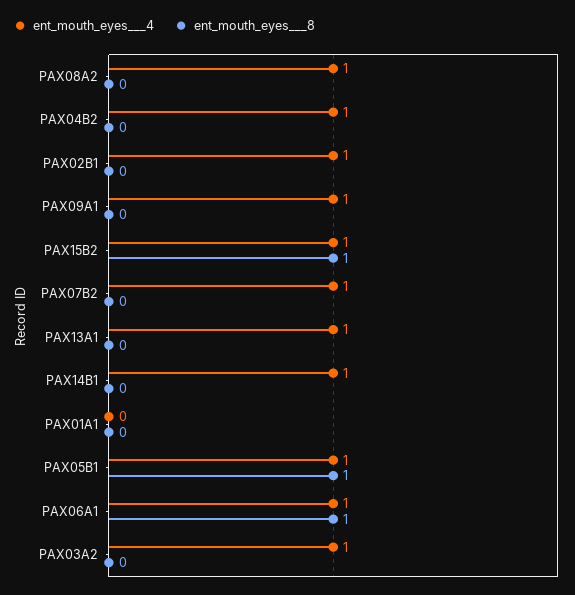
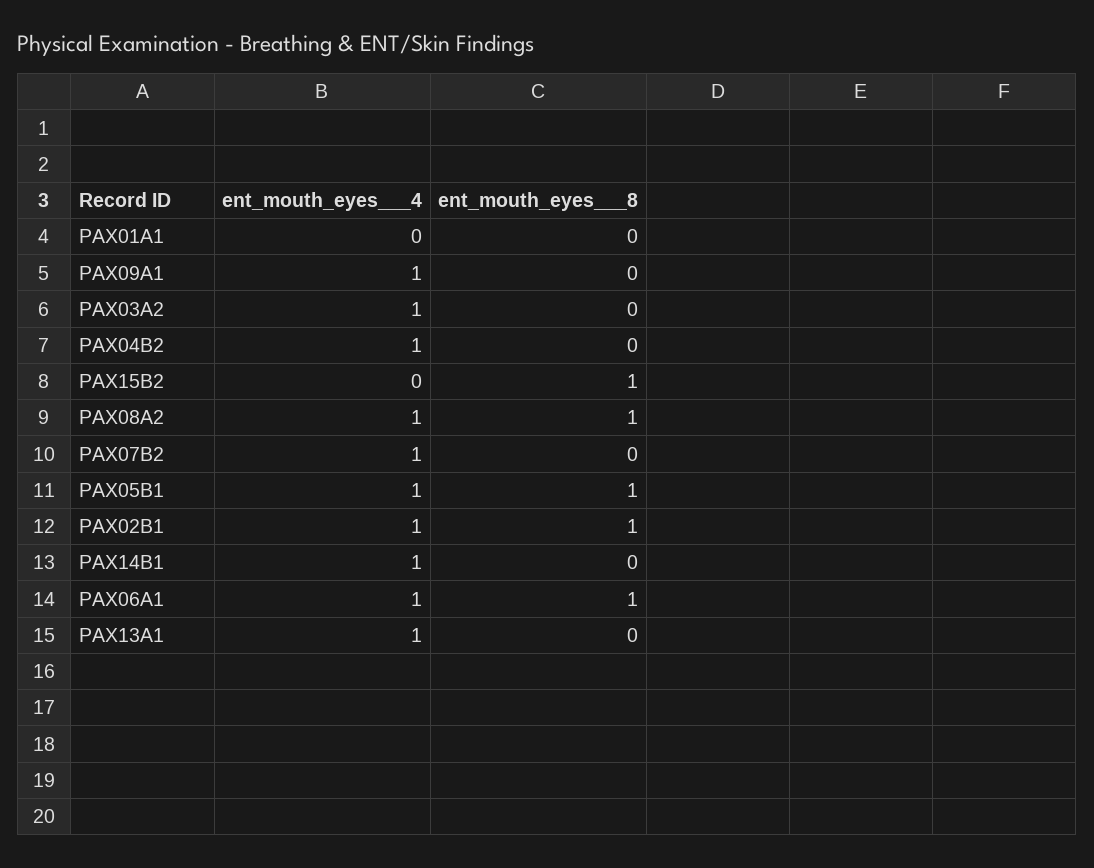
  {
    "ent_mouth_eyes___4": {
      "PAX08A2": 1,
      "PAX04B2": 1,
      "PAX02B1": 1,
      "PAX09A1": 1,
-     "PAX15B2": 1,
+     "PAX15B2": 0,
      "PAX07B2": 1,
      "PAX13A1": 1,
      "PAX14B1": 1,
      "PAX01A1": 0,
      "PAX05B1": 1,
      "PAX06A1": 1,
      "PAX03A2": 1
    },
    "ent_mouth_eyes___8": {
-     "PAX08A2": 0,
+     "PAX08A2": 1,
      "PAX04B2": 0,
-     "PAX02B1": 0,
+     "PAX02B1": 1,
      "PAX09A1": 0,
      "PAX15B2": 1,
      "PAX07B2": 0,
      "PAX13A1": 0,
      "PAX14B1": 0,
      "PAX01A1": 0,
      "PAX05B1": 1,
      "PAX06A1": 1,
      "PAX03A2": 0
    }
  }

